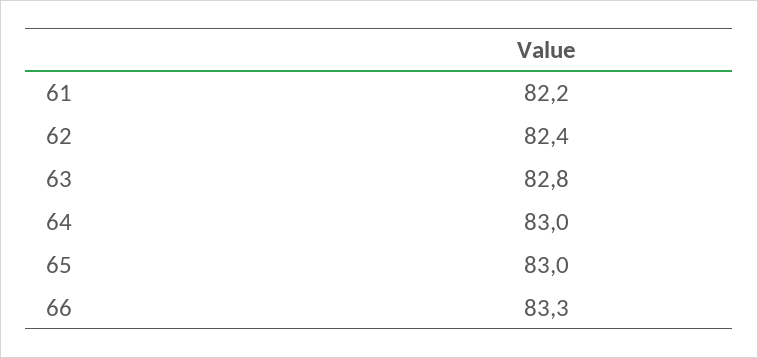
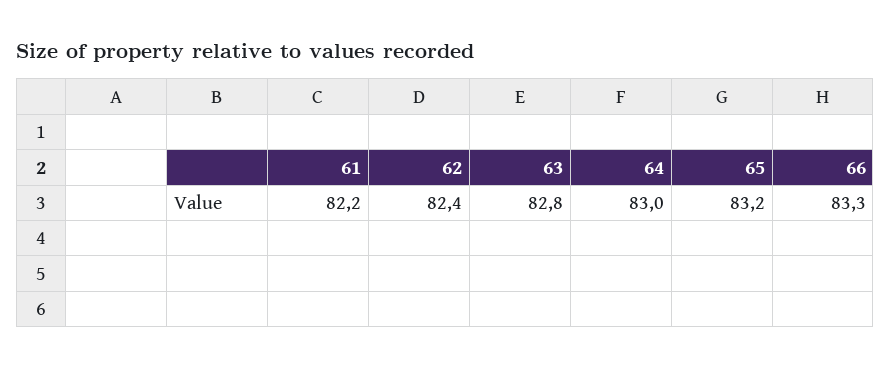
  {
    "61": 82.2,
    "62": 82.4,
    "63": 82.8,
    "64": 83,
-   "65": 83,
+   "65": 83.2,
    "66": 83.3
  }

